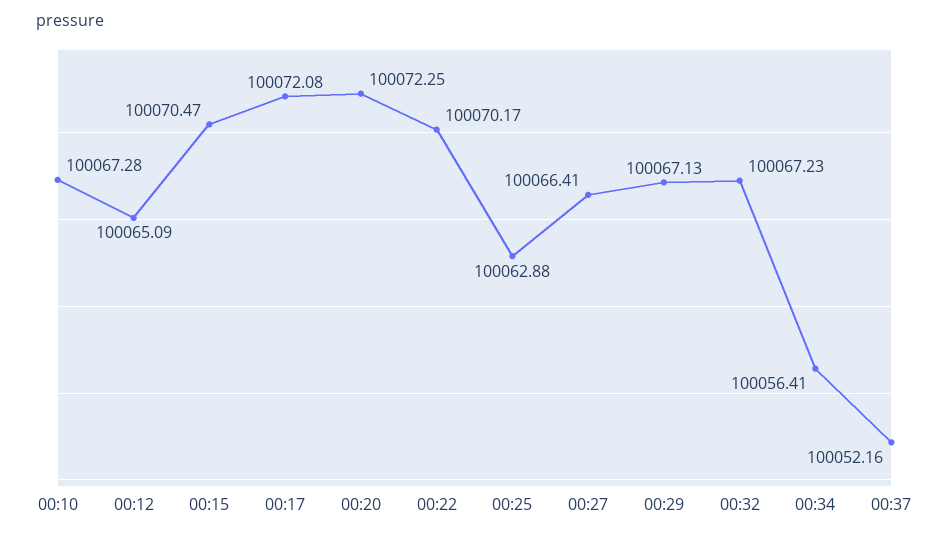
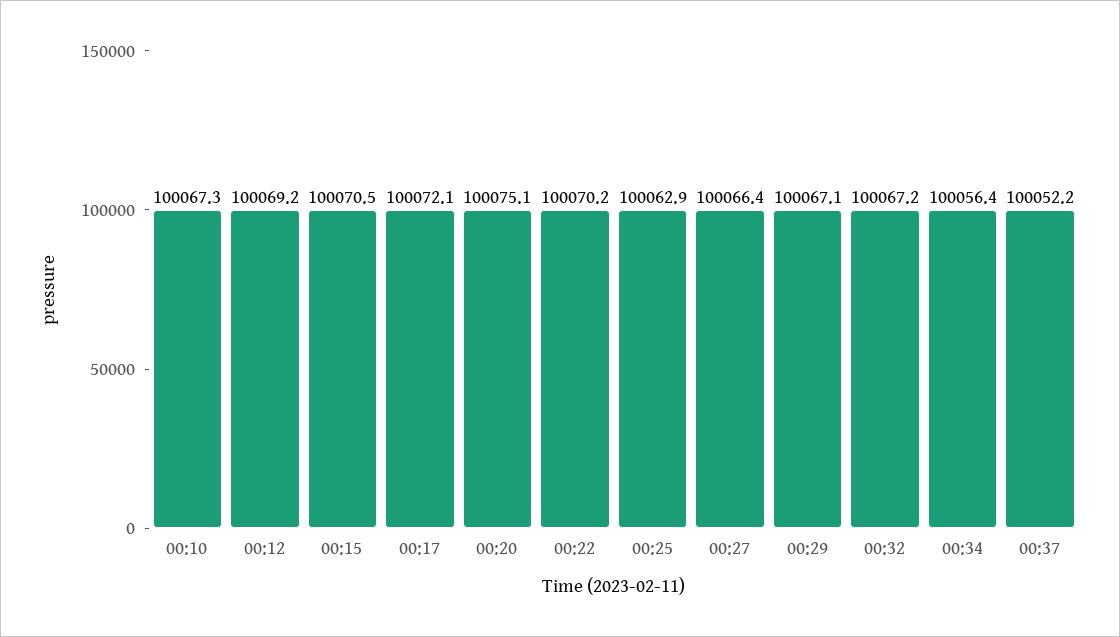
  {
    "00:10": 100067.28,
-   "00:12": 100065.09,
+   "00:12": 100069.2,
    "00:15": 100070.47,
    "00:17": 100072.08,
-   "00:20": 100072.25,
+   "00:20": 100075.1,
    "00:22": 100070.17,
    "00:25": 100062.88,
    "00:27": 100066.41,
    "00:29": 100067.13,
    "00:32": 100067.23,
    "00:34": 100056.41,
    "00:37": 100052.16
  }

